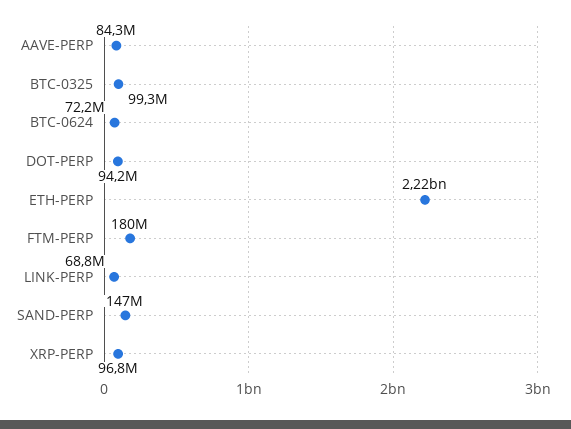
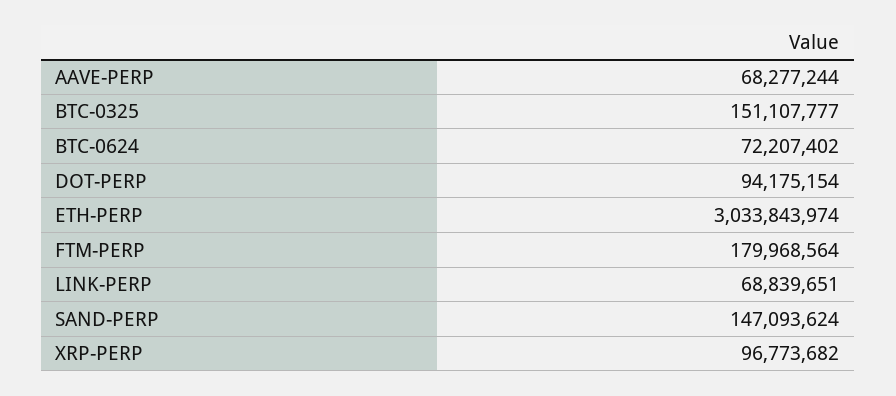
  {
-   "AAVE-PERP": 84300000,
+   "AAVE-PERP": 68277244,
-   "BTC-0325": 99300000,
+   "BTC-0325": 151107777,
    "BTC-0624": 72207402,
    "DOT-PERP": 94175154,
-   "ETH-PERP": 2220000000,
+   "ETH-PERP": 3033843974,
    "FTM-PERP": 179968564,
    "LINK-PERP": 68839651,
    "SAND-PERP": 147093624,
    "XRP-PERP": 96773682
  }

